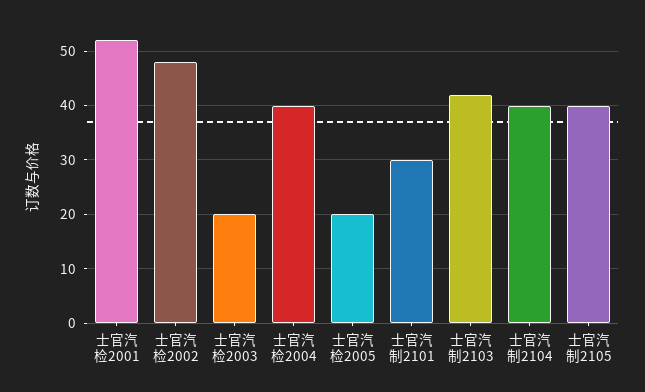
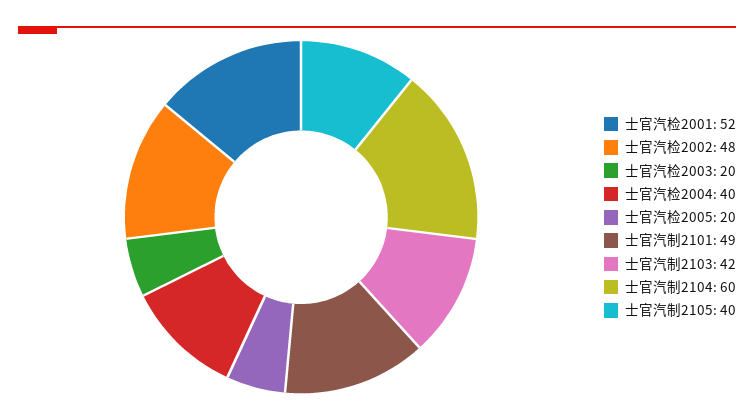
  {
    "士官汽检2001": 52,
    "士官汽检2002": 48,
    "士官汽检2003": 20,
    "士官汽检2004": 40,
    "士官汽检2005": 20,
-   "士官汽制2101": 30,
+   "士官汽制2101": 49,
    "士官汽制2103": 42,
-   "士官汽制2104": 40,
+   "士官汽制2104": 60,
    "士官汽制2105": 40
  }

